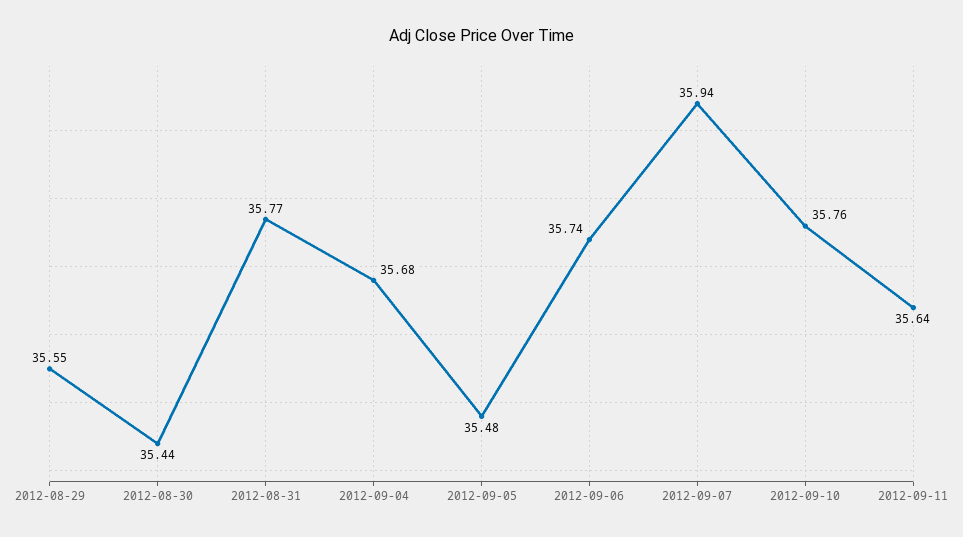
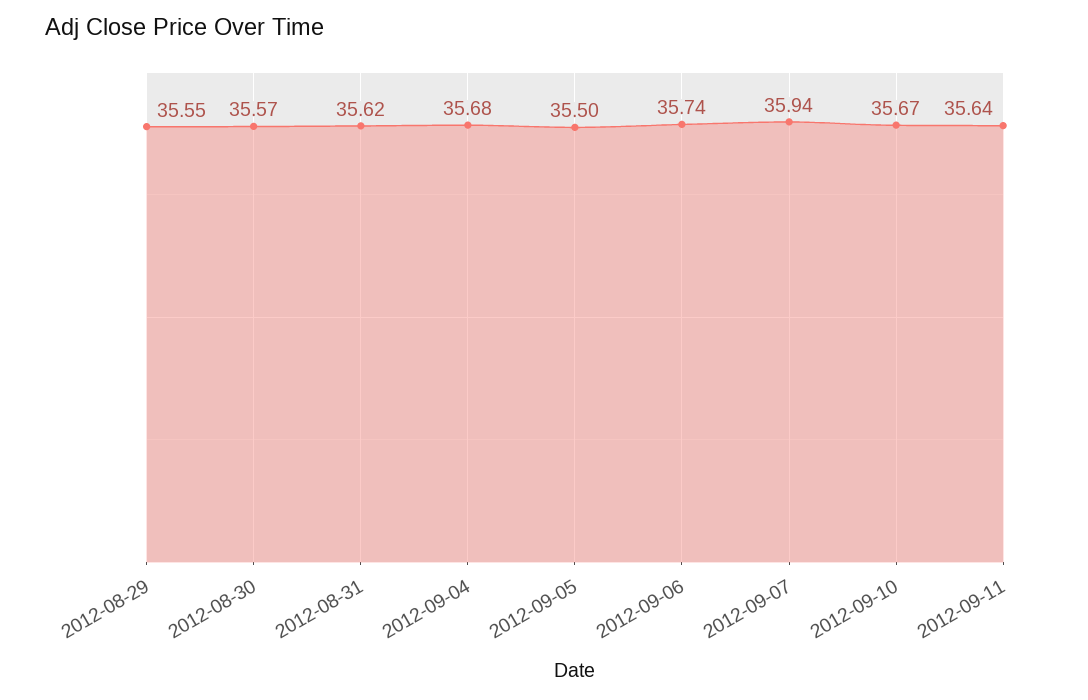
  {
    "2012-08-29": 35.55,
-   "2012-08-30": 35.44,
+   "2012-08-30": 35.57,
-   "2012-08-31": 35.77,
+   "2012-08-31": 35.62,
    "2012-09-04": 35.68,
-   "2012-09-05": 35.48,
+   "2012-09-05": 35.5,
    "2012-09-06": 35.74,
    "2012-09-07": 35.94,
-   "2012-09-10": 35.76,
+   "2012-09-10": 35.67,
    "2012-09-11": 35.64
  }

